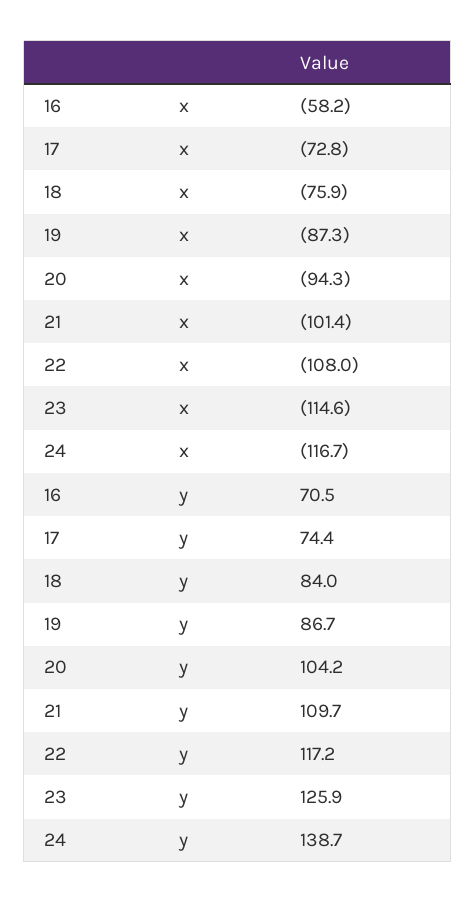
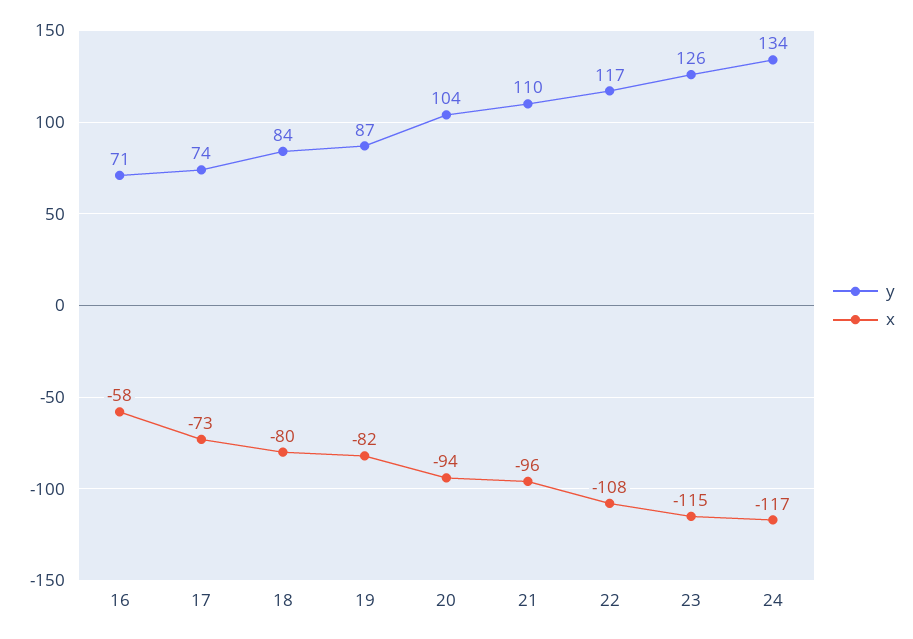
  {
    "x": {
      "16": -58.2,
      "17": -72.8,
-     "18": -75.9,
+     "18": -80,
-     "19": -87.3,
+     "19": -82,
      "20": -94.3,
-     "21": -101.4,
+     "21": -96,
      "22": -108,
      "23": -114.6,
      "24": -116.7
    },
    "y": {
      "16": 70.5,
      "17": 74.4,
      "18": 84,
      "19": 86.7,
      "20": 104.2,
      "21": 109.7,
      "22": 117.2,
      "23": 125.9,
-     "24": 138.7
+     "24": 134
    }
  }

